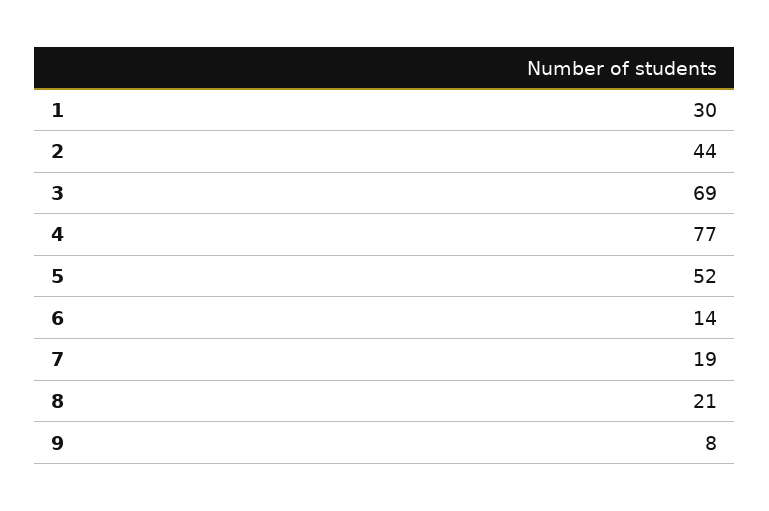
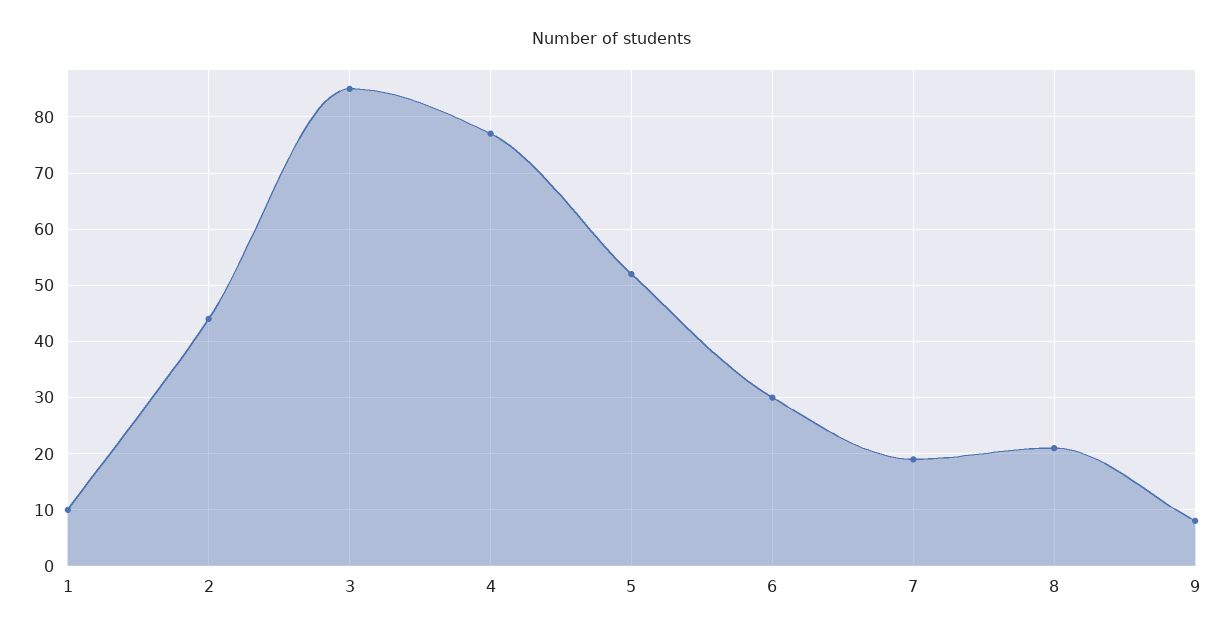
  {
-   "1": 30,
+   "1": 10,
    "2": 44,
-   "3": 69,
+   "3": 85,
    "4": 77,
    "5": 52,
-   "6": 14,
+   "6": 30,
    "7": 19,
    "8": 21,
    "9": 8
  }

